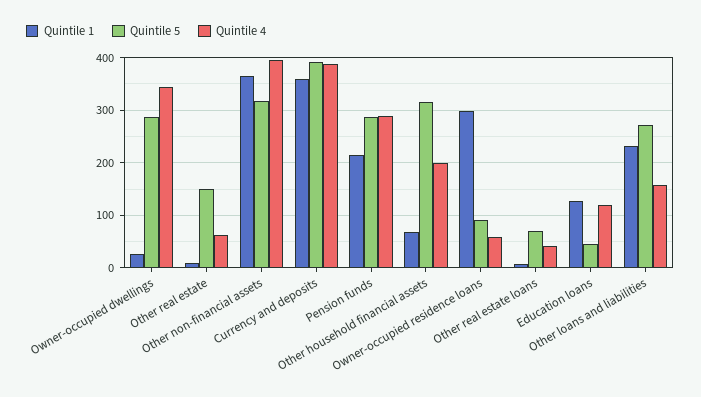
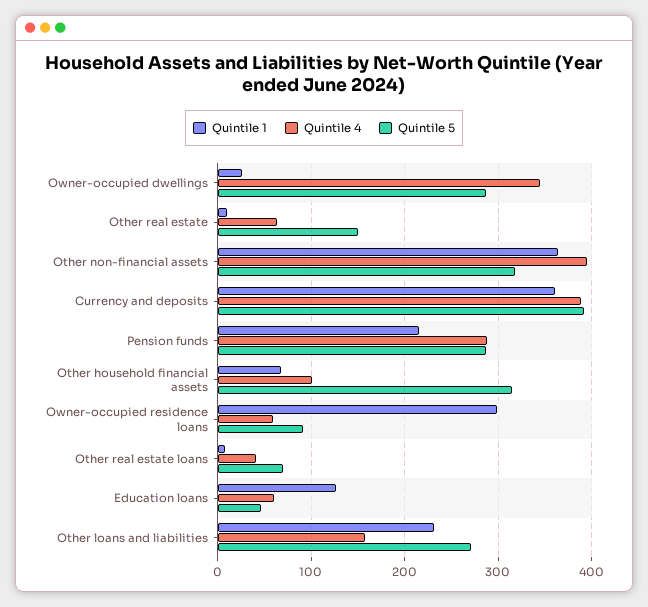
  {
    "Quintile 1": {
      "Owner-occupied dwellings": 30,
      "Other real estate": 10,
      "Other non-financial assets": 360,
      "Currency and deposits": 360,
      "Pension funds": 220,
      "Other household financial assets": 70,
      "Owner-occupied residence loans": 300,
      "Other real estate loans": 10,
      "Education loans": 130,
      "Other loans and liabilities": 230
    },
    "Quintile 5": {
      "Owner-occupied dwellings": 290,
      "Other real estate": 150,
      "Other non-financial assets": 320,
      "Currency and deposits": 390,
      "Pension funds": 290,
      "Other household financial assets": 320,
      "Owner-occupied residence loans": 90,
      "Other real estate loans": 70,
      "Education loans": 50,
      "Other loans and liabilities": 270
    },
    "Quintile 4": {
      "Owner-occupied dwellings": 340,
      "Other real estate": 60,
      "Other non-financial assets": 400,
      "Currency and deposits": 390,
      "Pension funds": 290,
-     "Other household financial assets": 200,
+     "Other household financial assets": 100,
      "Owner-occupied residence loans": 60,
      "Other real estate loans": 40,
-     "Education loans": 120,
+     "Education loans": 60,
      "Other loans and liabilities": 160
    }
  }

